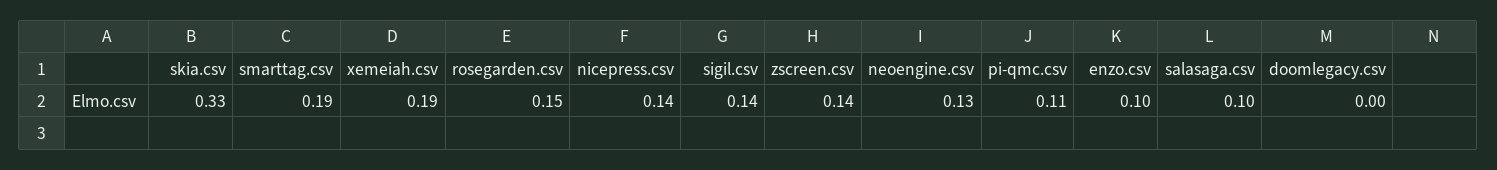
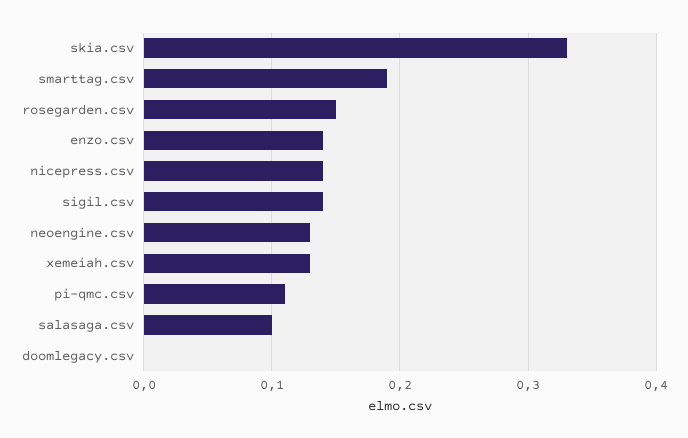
  {
    "skia.csv": 0.33,
    "smarttag.csv": 0.19,
-   "xemeiah.csv": 0.19,
+   "xemeiah.csv": 0.13,
    "rosegarden.csv": 0.15,
    "nicepress.csv": 0.14,
    "sigil.csv": 0.14,
-   "zscreen.csv": 0.14,
    "neoengine.csv": 0.13,
    "pi-qmc.csv": 0.11,
-   "enzo.csv": 0.1,
+   "enzo.csv": 0.14,
    "salasaga.csv": 0.1,
    "doomlegacy.csv": 0
  }

